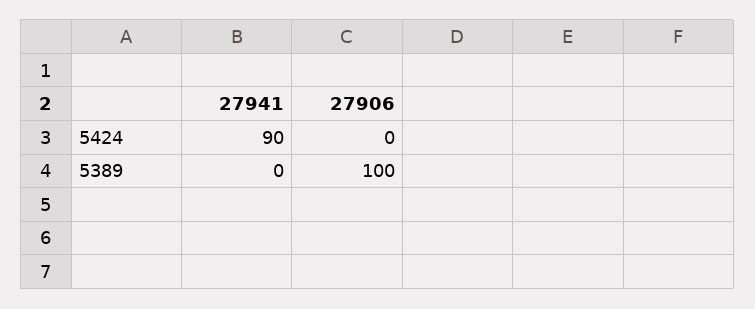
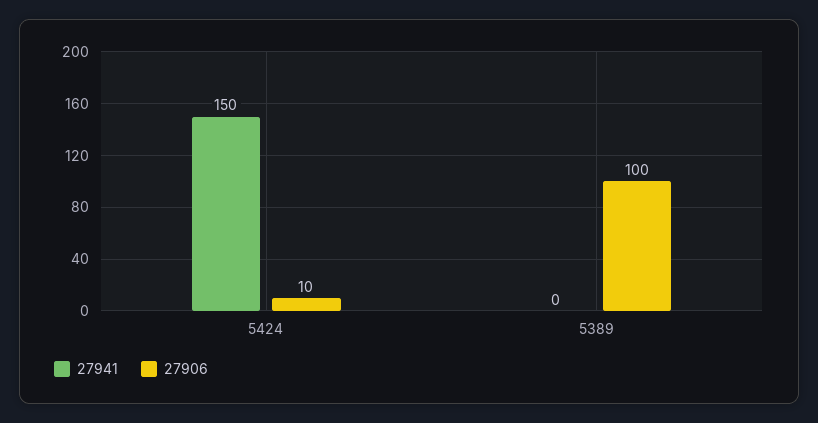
  {
    "27941": {
-     "5424": 90,
+     "5424": 150,
      "5389": 0
    },
    "27906": {
-     "5424": 0,
+     "5424": 10,
      "5389": 100
    }
  }

